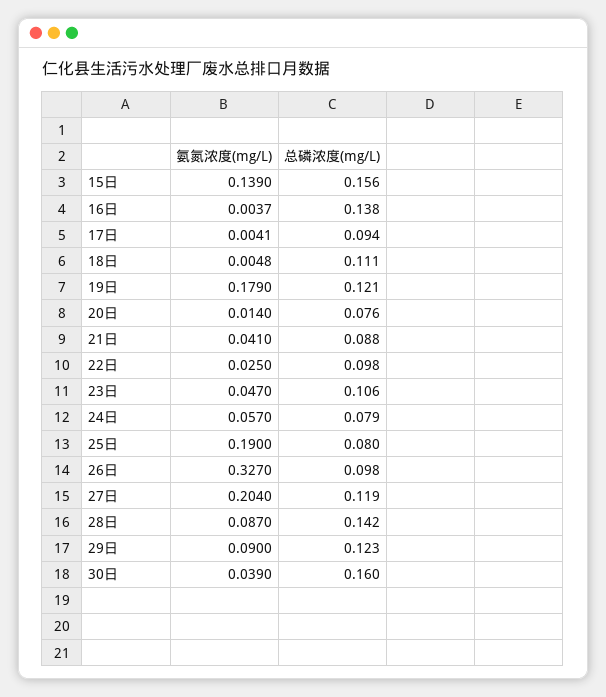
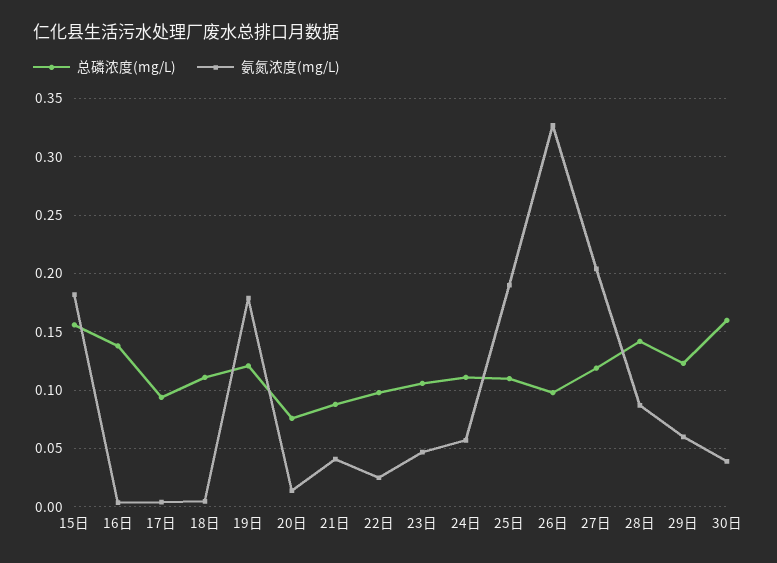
  {
    "氨氮浓度(mg/L)": {
-     "15日": 0.139,
+     "15日": 0.18,
      "16日": 0.0037,
      "17日": 0.0041,
      "18日": 0.0048,
      "19日": 0.179,
      "20日": 0.014,
      "21日": 0.041,
      "22日": 0.025,
      "23日": 0.047,
      "24日": 0.057,
      "25日": 0.19,
      "26日": 0.327,
      "27日": 0.204,
      "28日": 0.087,
-     "29日": 0.09,
+     "29日": 0.06,
      "30日": 0.039
    },
    "总磷浓度(mg/L)": {
      "15日": 0.156,
      "16日": 0.138,
      "17日": 0.094,
      "18日": 0.111,
      "19日": 0.121,
      "20日": 0.076,
      "21日": 0.088,
      "22日": 0.098,
      "23日": 0.106,
-     "24日": 0.079,
+     "24日": 0.11,
-     "25日": 0.08,
+     "25日": 0.11,
      "26日": 0.098,
      "27日": 0.119,
      "28日": 0.142,
      "29日": 0.123,
      "30日": 0.16
    }
  }

